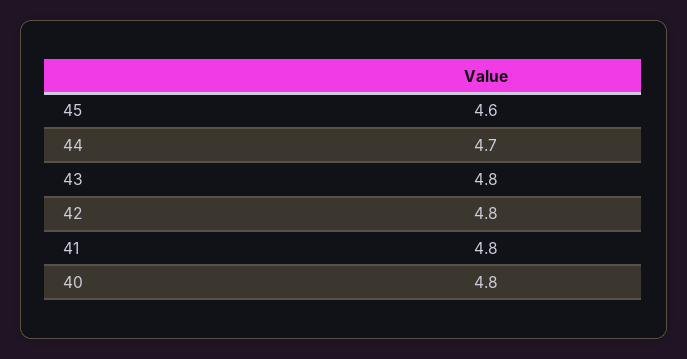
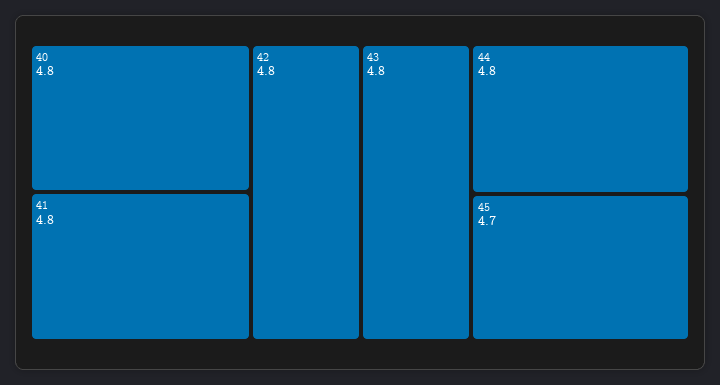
  {
-   "45": 4.6,
+   "45": 4.7,
-   "44": 4.7,
+   "44": 4.8,
    "43": 4.8,
    "42": 4.8,
    "41": 4.8,
    "40": 4.8
  }

